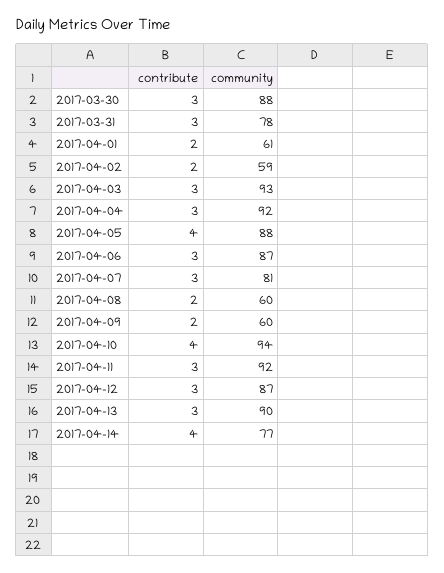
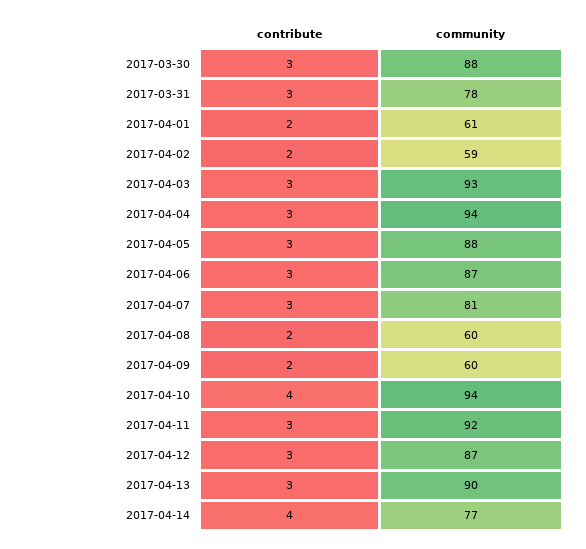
  {
    "contribute": {
      "2017-03-30": 3,
      "2017-03-31": 3,
      "2017-04-01": 2,
      "2017-04-02": 2,
      "2017-04-03": 3,
      "2017-04-04": 3,
-     "2017-04-05": 4,
+     "2017-04-05": 3,
      "2017-04-06": 3,
      "2017-04-07": 3,
      "2017-04-08": 2,
      "2017-04-09": 2,
      "2017-04-10": 4,
      "2017-04-11": 3,
      "2017-04-12": 3,
      "2017-04-13": 3,
      "2017-04-14": 4
    },
    "community": {
      "2017-03-30": 88,
      "2017-03-31": 78,
      "2017-04-01": 61,
      "2017-04-02": 59,
      "2017-04-03": 93,
-     "2017-04-04": 92,
+     "2017-04-04": 94,
      "2017-04-05": 88,
      "2017-04-06": 87,
      "2017-04-07": 81,
      "2017-04-08": 60,
      "2017-04-09": 60,
      "2017-04-10": 94,
      "2017-04-11": 92,
      "2017-04-12": 87,
      "2017-04-13": 90,
      "2017-04-14": 77
    }
  }

